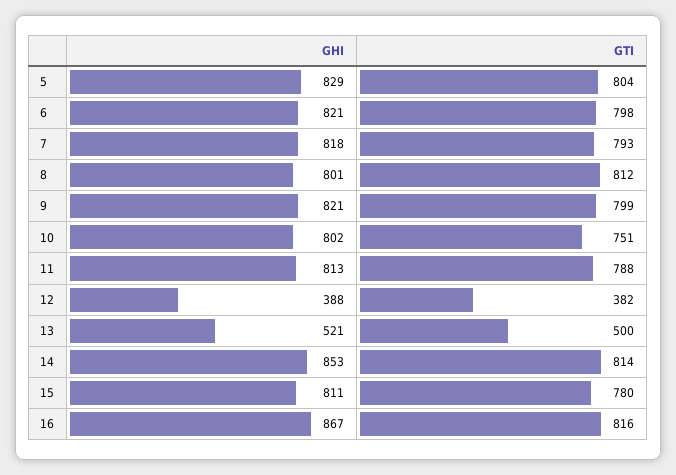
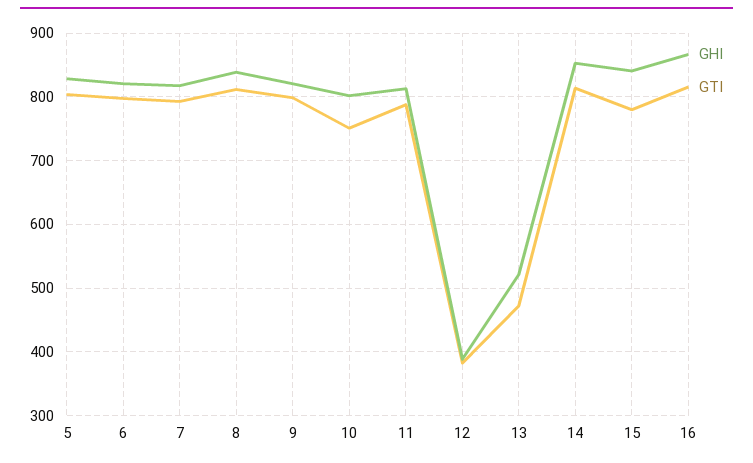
  {
    "GHI": {
      "5": 829,
      "6": 821,
      "7": 818,
-     "8": 801,
+     "8": 840,
      "9": 821,
      "10": 802,
      "11": 813,
      "12": 388,
      "13": 521,
      "14": 853,
-     "15": 811,
+     "15": 840,
      "16": 867
    },
    "GTI": {
      "5": 804,
      "6": 798,
      "7": 793,
      "8": 812,
      "9": 799,
      "10": 751,
      "11": 788,
      "12": 382,
-     "13": 500,
+     "13": 470,
      "14": 814,
      "15": 780,
      "16": 816
    }
  }

